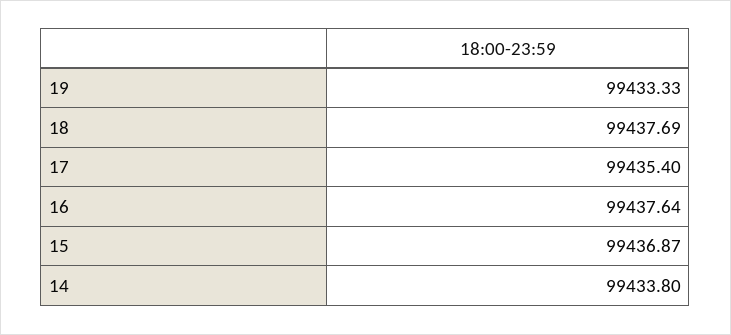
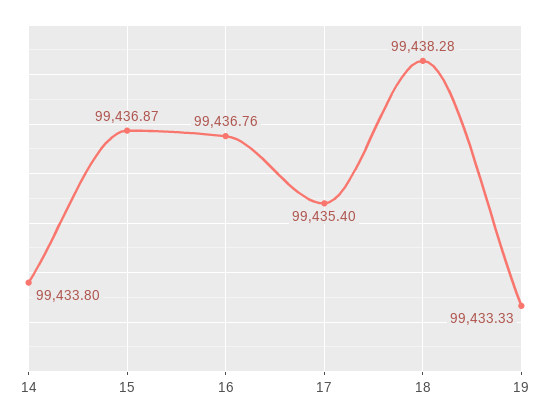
  {
    "19": 99433.33,
-   "18": 99437.69,
+   "18": 99438.28,
    "17": 99435.4,
-   "16": 99437.64,
+   "16": 99436.76,
    "15": 99436.87,
    "14": 99433.8
  }

